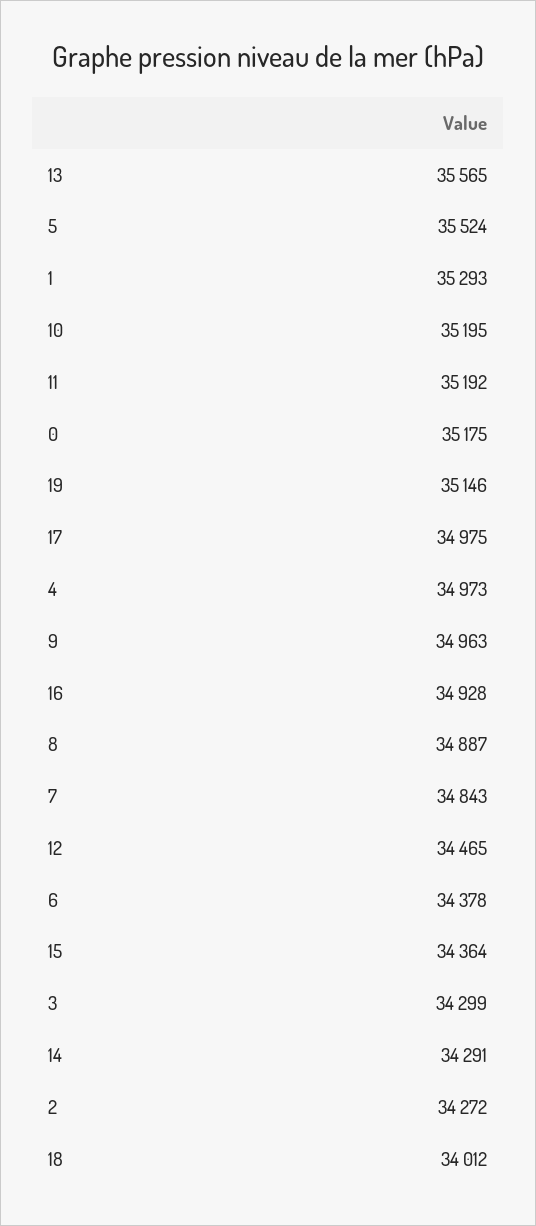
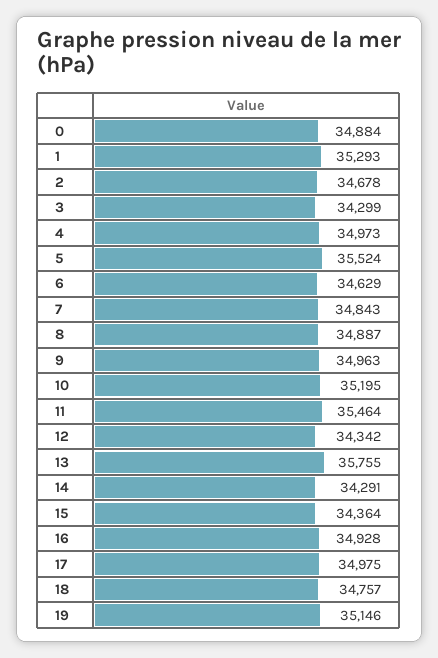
  {
-   "13": 35565,
+   "13": 35755,
    "5": 35524,
    "1": 35293,
    "10": 35195,
-   "11": 35192,
+   "11": 35464,
-   "0": 35175,
+   "0": 34884,
    "19": 35146,
    "17": 34975,
    "4": 34973,
    "9": 34963,
    "16": 34928,
    "8": 34887,
    "7": 34843,
-   "12": 34465,
+   "12": 34342,
-   "6": 34378,
+   "6": 34629,
    "15": 34364,
    "3": 34299,
    "14": 34291,
-   "2": 34272,
+   "2": 34678,
-   "18": 34012
+   "18": 34757
  }

